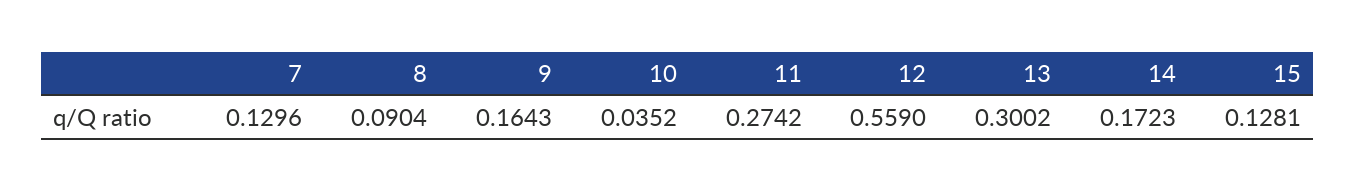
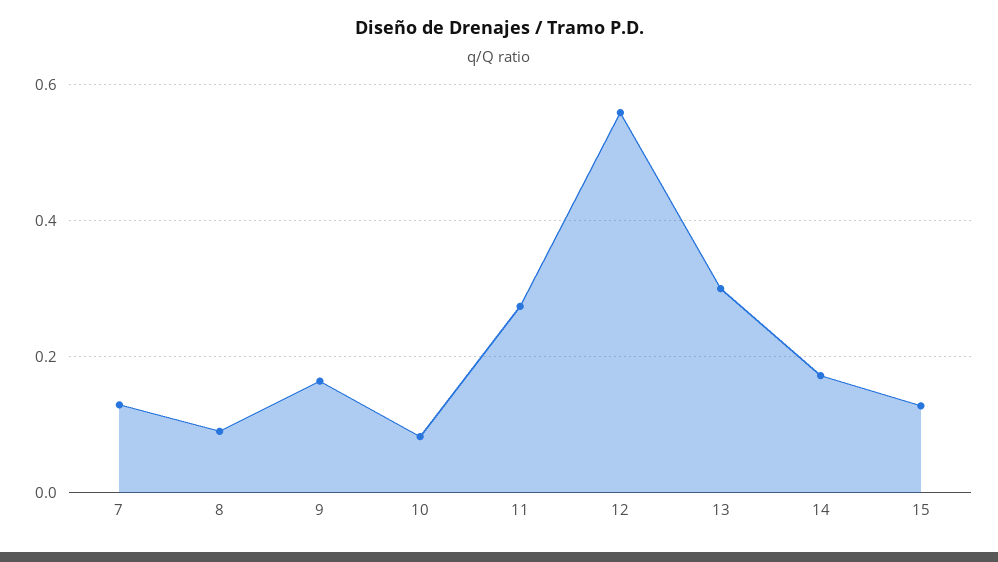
  {
    "7": 0.1296,
    "8": 0.0904,
    "9": 0.1643,
-   "10": 0.0352,
+   "10": 0.08,
    "11": 0.2742,
    "12": 0.559,
    "13": 0.3002,
    "14": 0.1723,
    "15": 0.1281
  }

